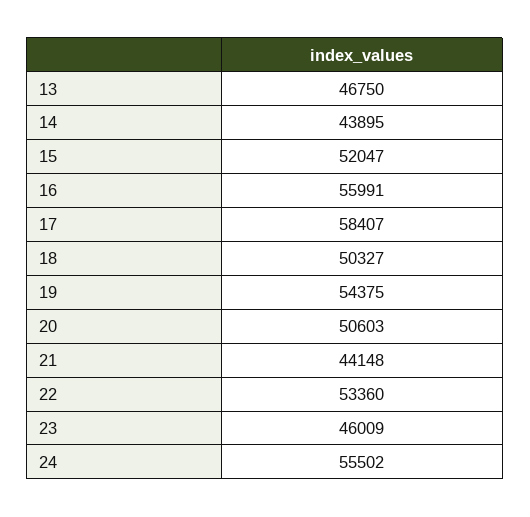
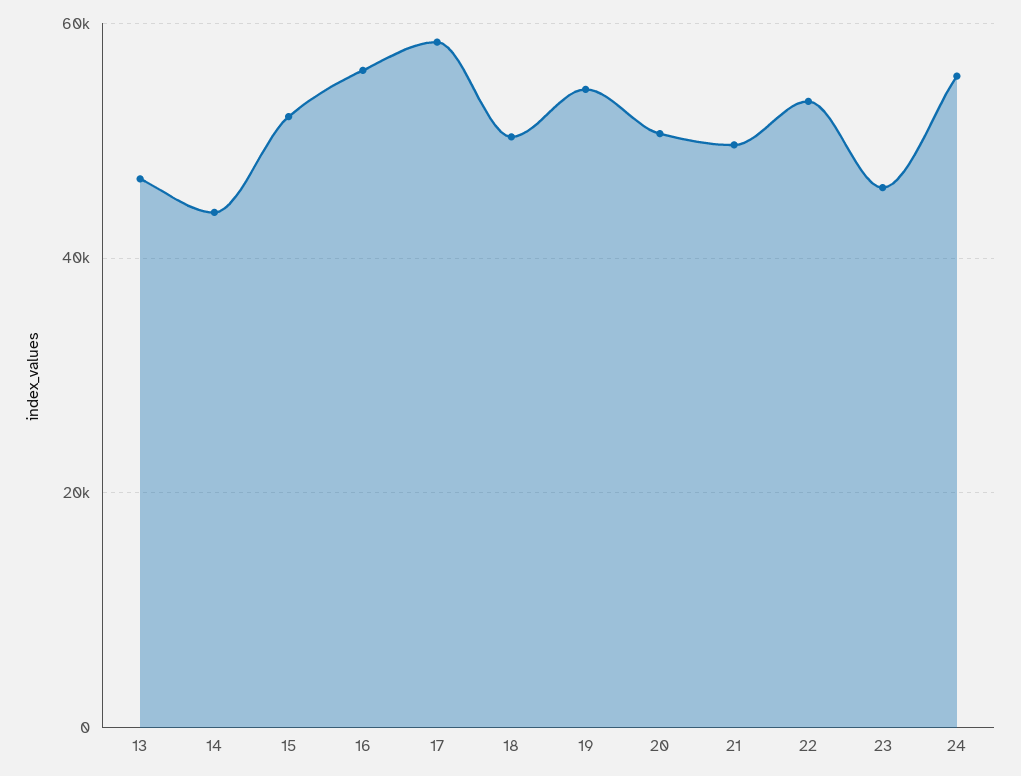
  {
    "13": 46750,
    "14": 43895,
    "15": 52047,
    "16": 55991,
    "17": 58407,
    "18": 50327,
    "19": 54375,
    "20": 50603,
-   "21": 44148,
+   "21": 50000,
    "22": 53360,
    "23": 46009,
    "24": 55502
  }

